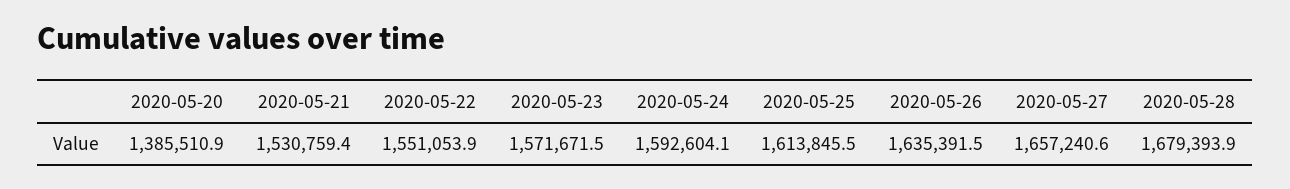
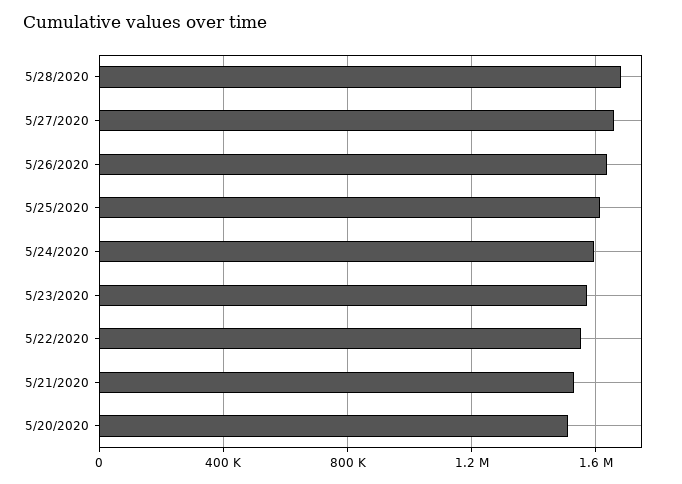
  {
-   "2020-05-20": 1385510.9,
+   "2020-05-20": 1500000,
    "2020-05-21": 1530759.4,
    "2020-05-22": 1551053.9,
    "2020-05-23": 1571671.5,
    "2020-05-24": 1592604.1,
    "2020-05-25": 1613845.5,
    "2020-05-26": 1635391.5,
    "2020-05-27": 1657240.6,
    "2020-05-28": 1679393.9
  }

